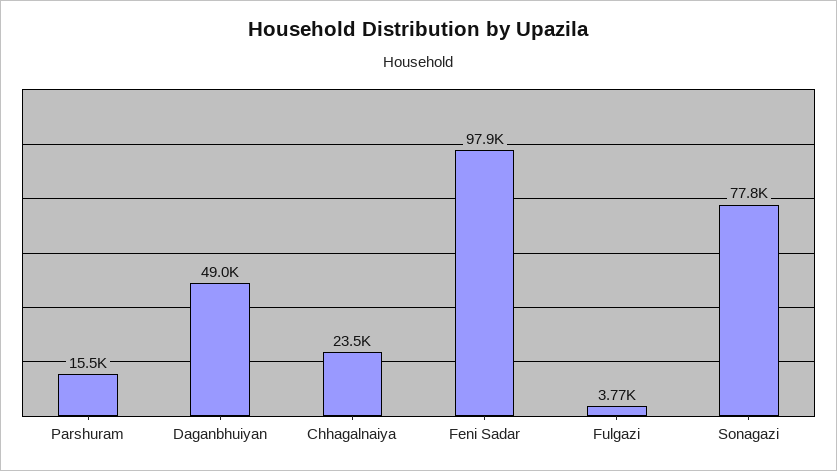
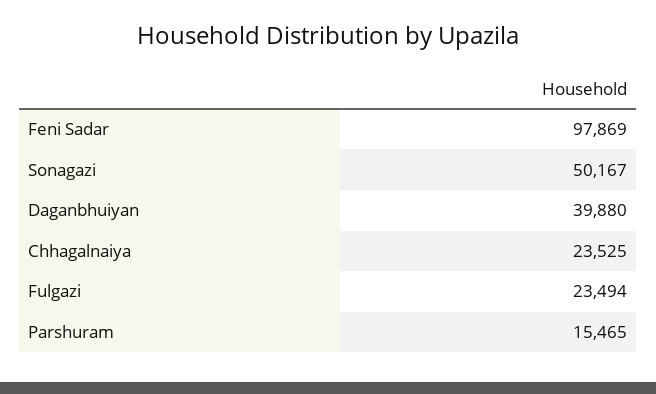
  {
    "Parshuram": 15465,
-   "Daganbhuiyan": 49000,
+   "Daganbhuiyan": 39880,
    "Chhagalnaiya": 23525,
    "Feni Sadar": 97869,
-   "Fulgazi": 3770,
+   "Fulgazi": 23494,
-   "Sonagazi": 77800
+   "Sonagazi": 50167
  }

